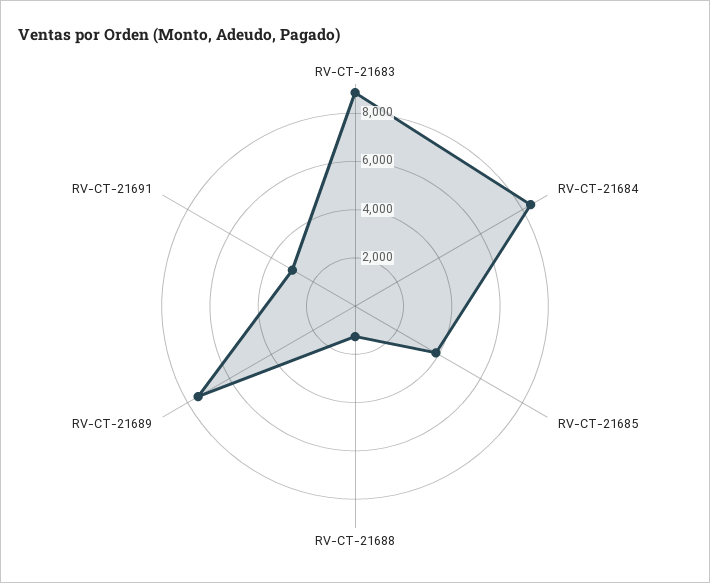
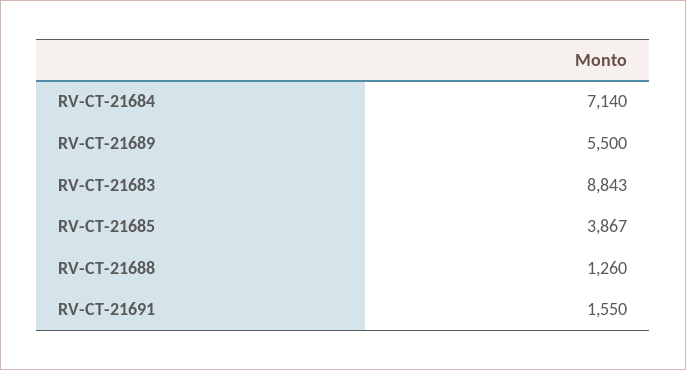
  {
    "RV-CT-21683": 8843,
-   "RV-CT-21684": 8500,
+   "RV-CT-21684": 7140,
    "RV-CT-21685": 3867,
    "RV-CT-21688": 1260,
-   "RV-CT-21689": 7500,
+   "RV-CT-21689": 5500,
-   "RV-CT-21691": 3000
+   "RV-CT-21691": 1550
  }

